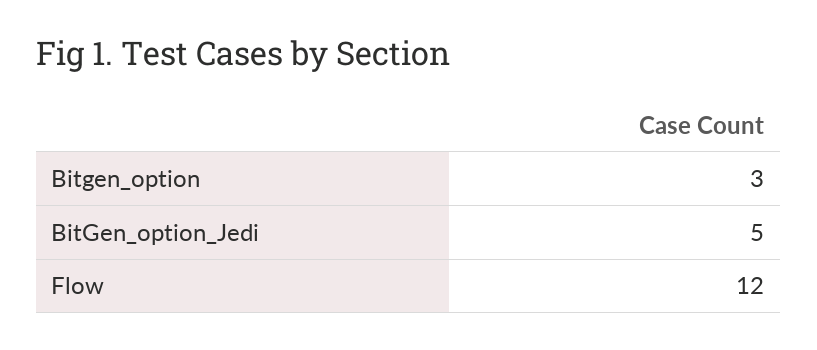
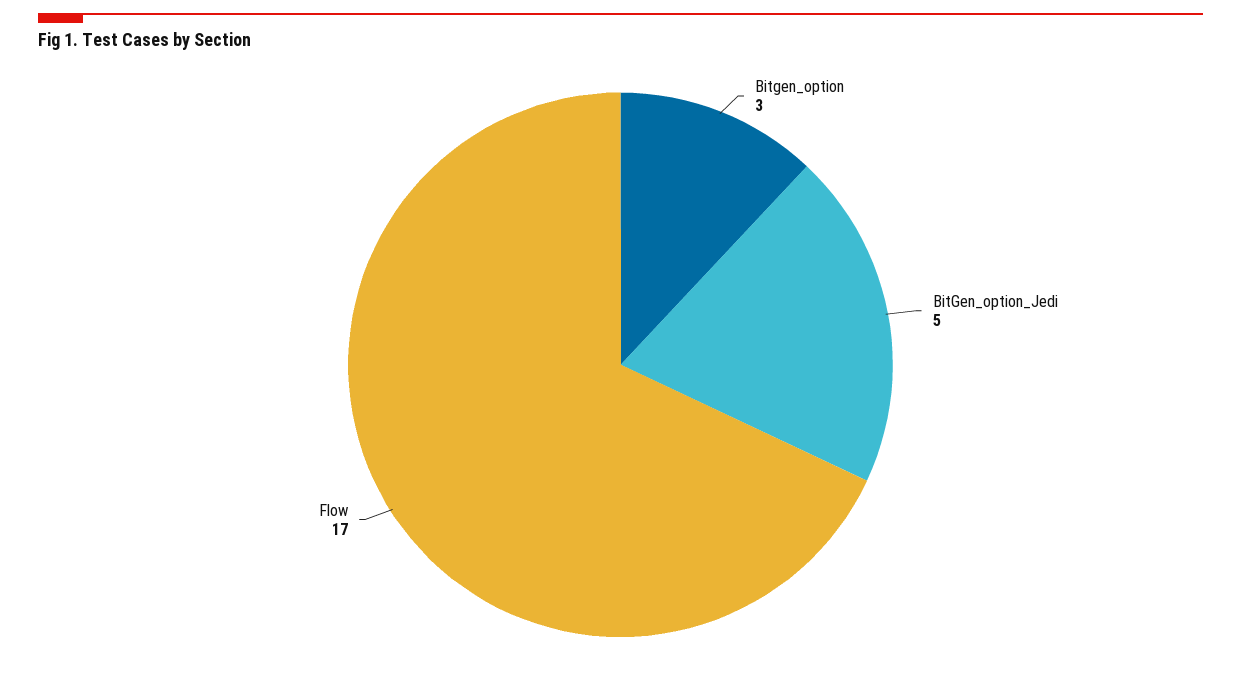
  {
    "Bitgen_option": 3,
    "BitGen_option_Jedi": 5,
-   "Flow": 12
+   "Flow": 17
  }

